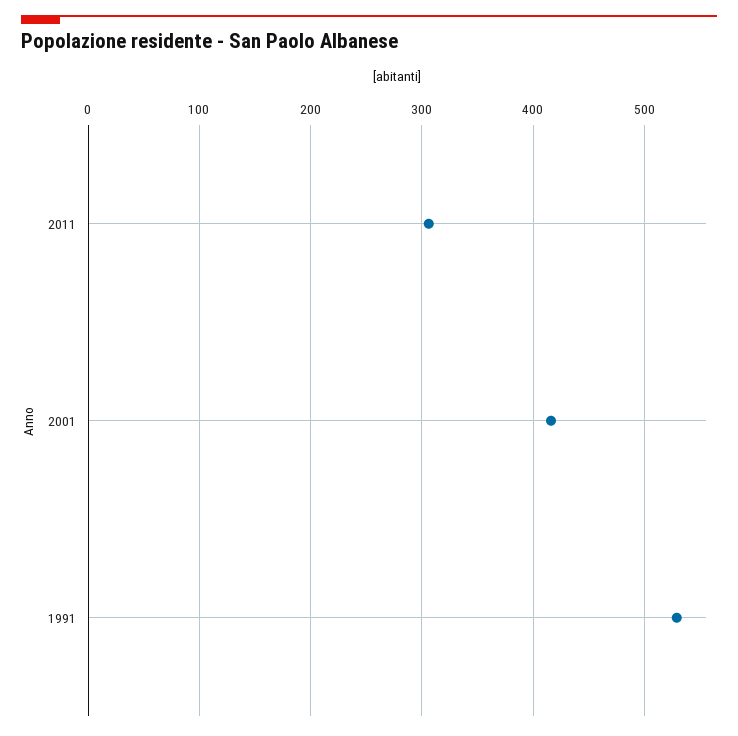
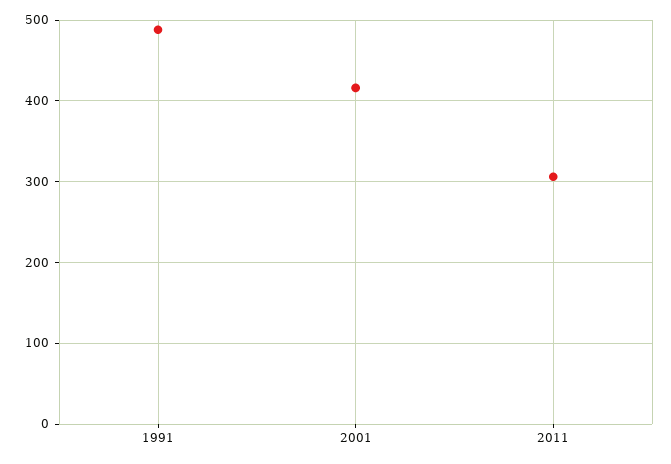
  {
    "2011": 310,
    "2001": 420,
-   "1991": 530
+   "1991": 490
  }

